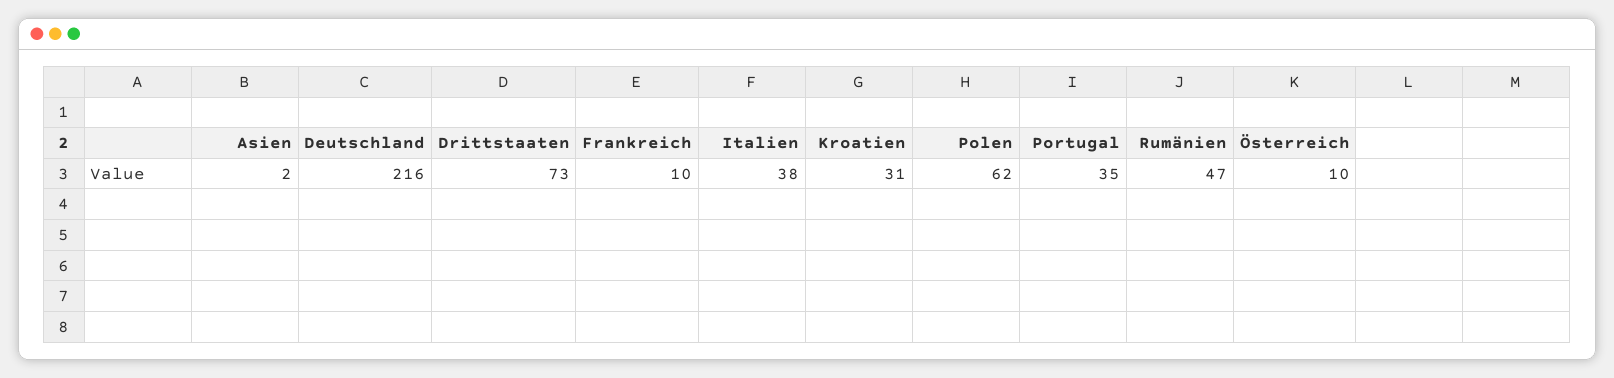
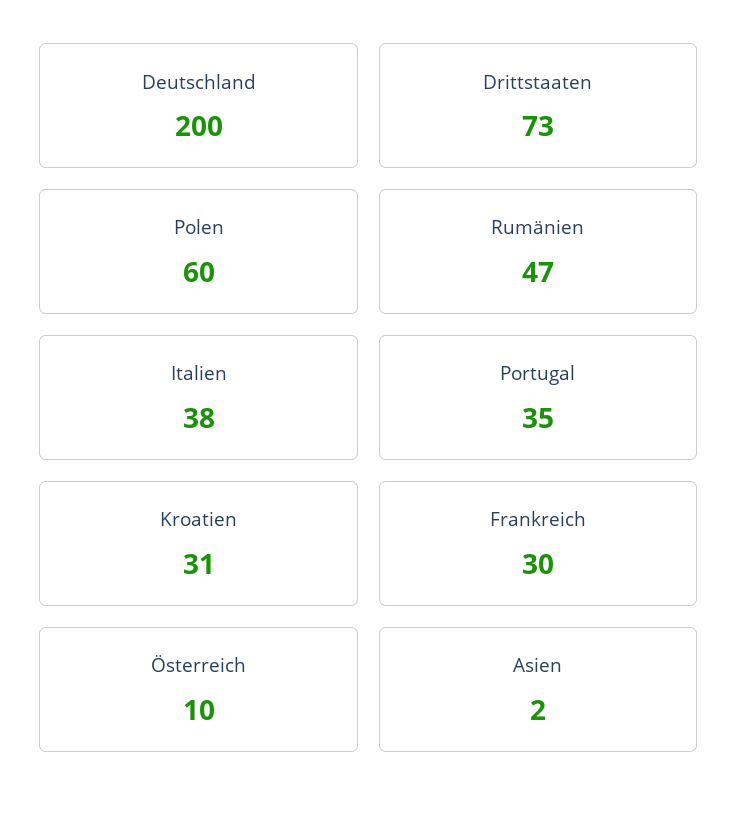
  {
    "Asien": 2,
-   "Deutschland": 216,
+   "Deutschland": 200,
    "Drittstaaten": 73,
-   "Frankreich": 10,
+   "Frankreich": 30,
    "Italien": 38,
    "Kroatien": 31,
-   "Polen": 62,
+   "Polen": 60,
    "Portugal": 35,
    "Rumänien": 47,
    "Österreich": 10
  }

